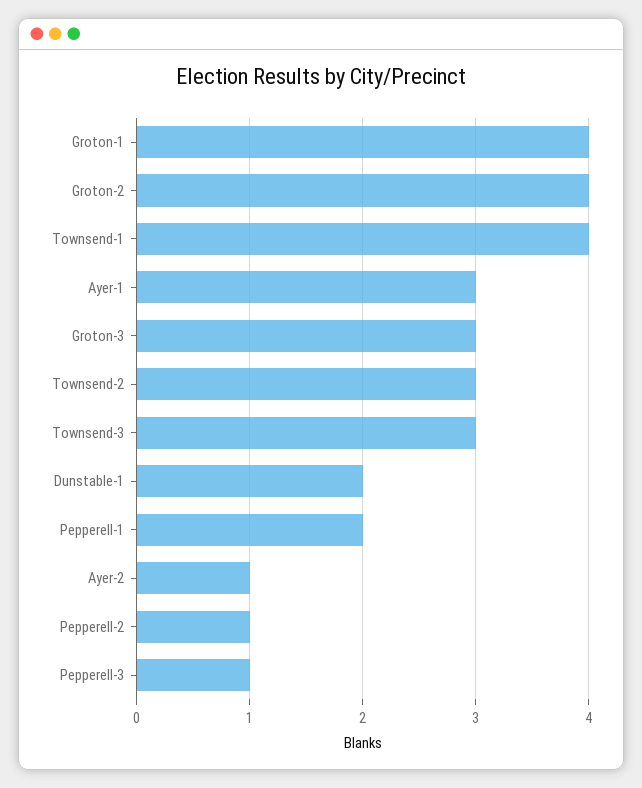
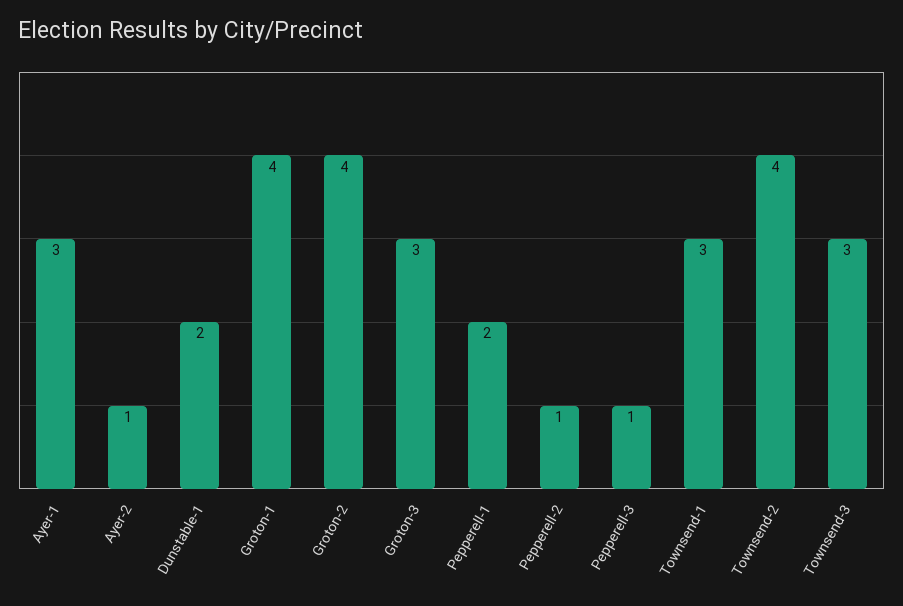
  {
    "Groton-1": 4,
    "Groton-2": 4,
-   "Townsend-1": 4,
+   "Townsend-1": 3,
    "Ayer-1": 3,
    "Groton-3": 3,
-   "Townsend-2": 3,
+   "Townsend-2": 4,
    "Townsend-3": 3,
    "Dunstable-1": 2,
    "Pepperell-1": 2,
    "Ayer-2": 1,
    "Pepperell-2": 1,
    "Pepperell-3": 1
  }

